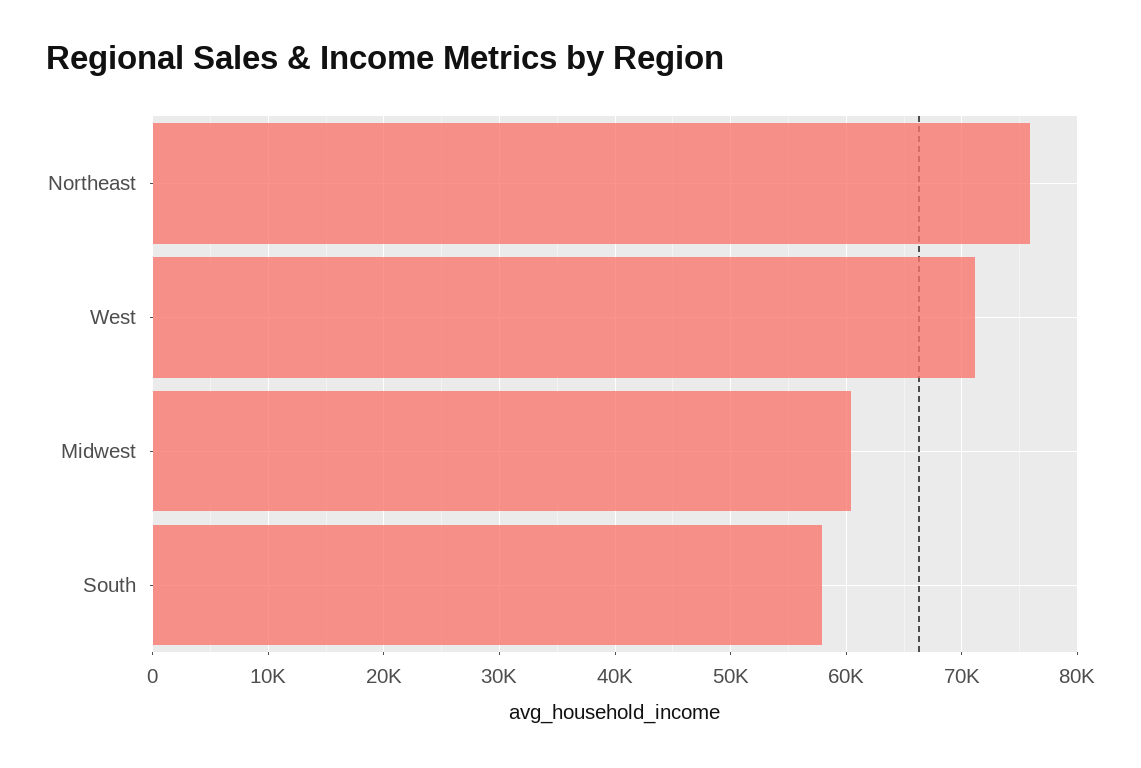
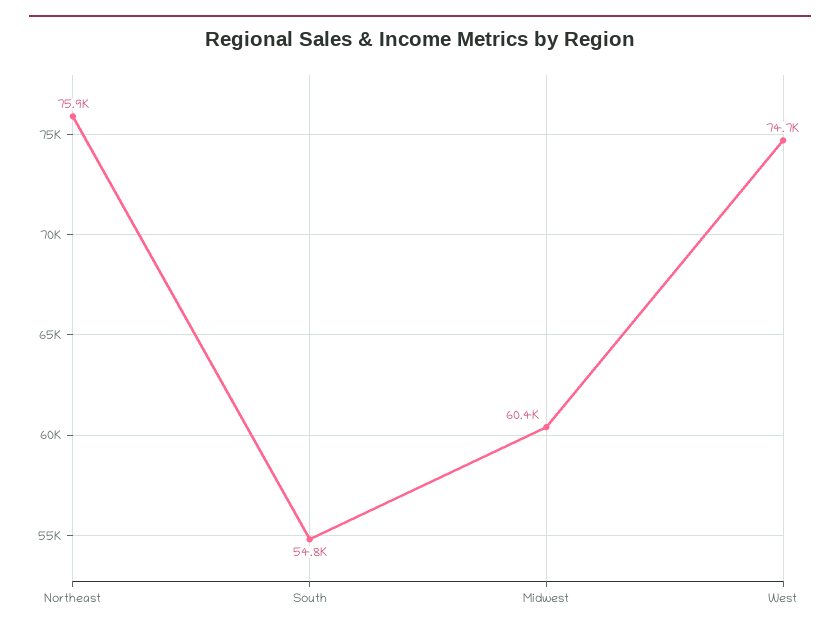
  {
    "Northeast": 75900,
-   "West": 71000,
+   "West": 74700,
    "Midwest": 60400,
-   "South": 58000
+   "South": 54800
  }

